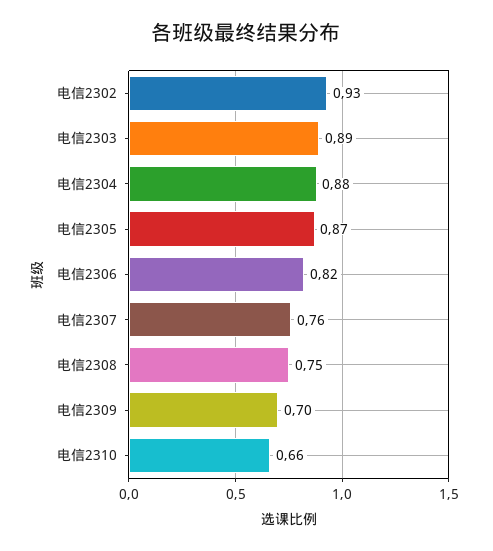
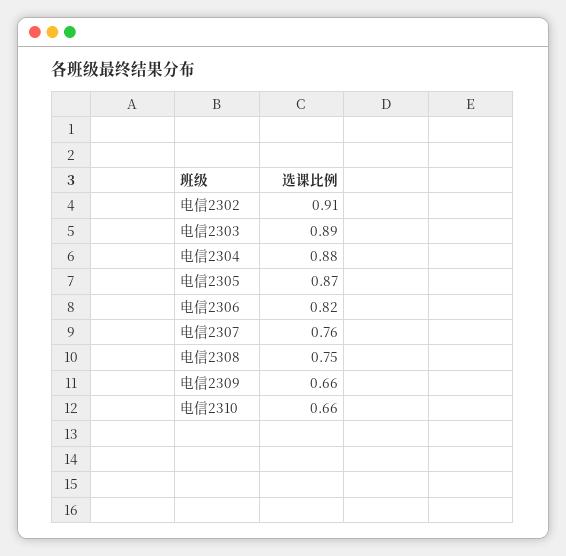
  {
-   "电信2302": 0.93,
+   "电信2302": 0.91,
    "电信2303": 0.89,
    "电信2304": 0.88,
    "电信2305": 0.87,
    "电信2306": 0.82,
    "电信2307": 0.76,
    "电信2308": 0.75,
-   "电信2309": 0.7,
+   "电信2309": 0.66,
    "电信2310": 0.66
  }

